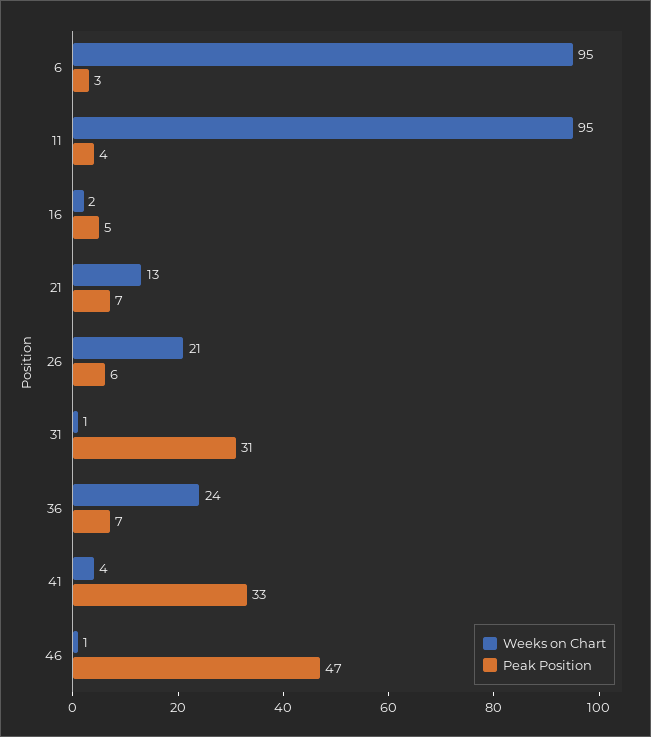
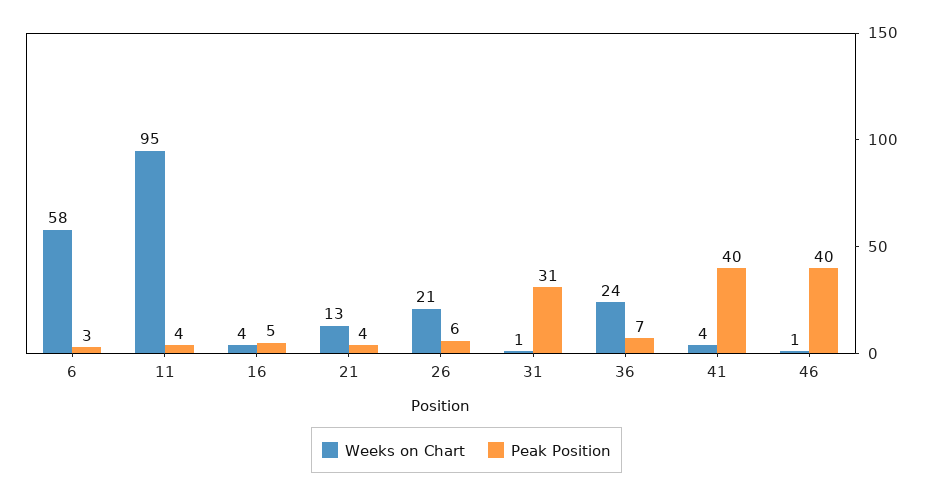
  {
    "Weeks on Chart": {
-     "6": 95,
+     "6": 58,
      "11": 95,
-     "16": 2,
+     "16": 4,
      "21": 13,
      "26": 21,
      "31": 1,
      "36": 24,
      "41": 4,
      "46": 1
    },
    "Peak Position": {
      "6": 3,
      "11": 4,
      "16": 5,
-     "21": 7,
+     "21": 4,
      "26": 6,
      "31": 31,
      "36": 7,
-     "41": 33,
+     "41": 40,
-     "46": 47
+     "46": 40
    }
  }

